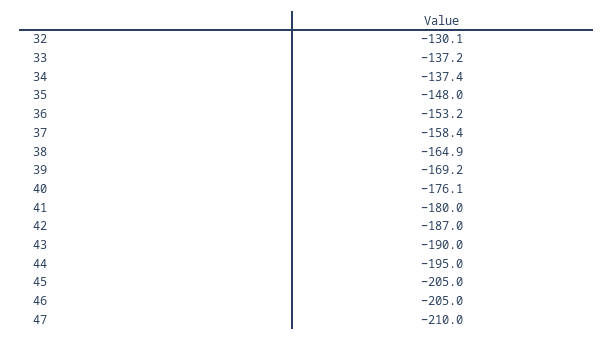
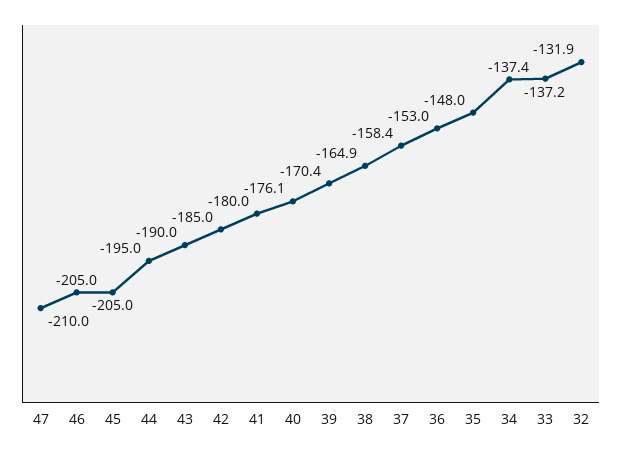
  {
-   "32": -130.1,
+   "32": -131.9,
    "33": -137.2,
    "34": -137.4,
    "35": -148,
-   "36": -153.2,
+   "36": -153,
    "37": -158.4,
    "38": -164.9,
-   "39": -169.2,
+   "39": -170.4,
    "40": -176.1,
    "41": -180,
-   "42": -187,
+   "42": -185,
    "43": -190,
    "44": -195,
    "45": -205,
    "46": -205,
    "47": -210
  }

